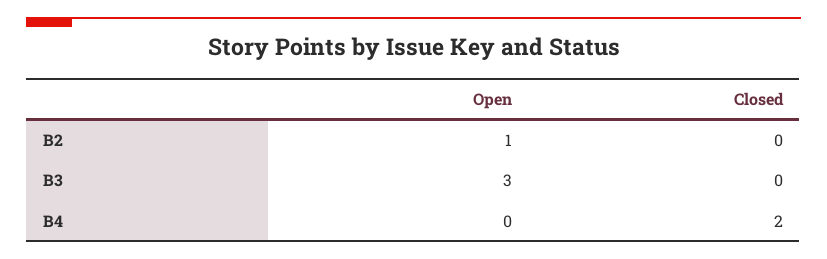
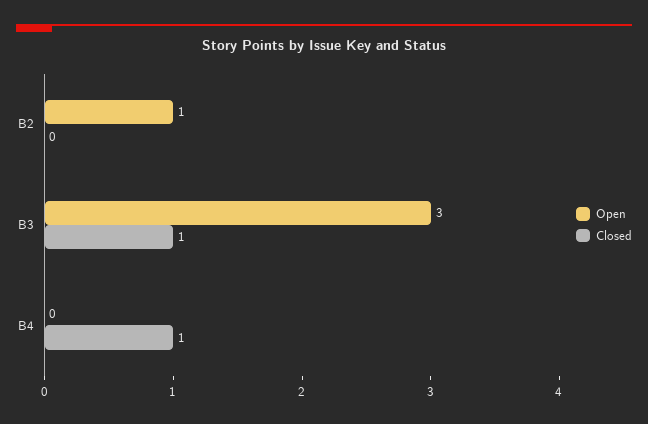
  {
    "Open": {
      "B2": 1,
      "B3": 3,
      "B4": 0
    },
    "Closed": {
      "B2": 0,
-     "B3": 0,
+     "B3": 1,
-     "B4": 2
+     "B4": 1
    }
  }

